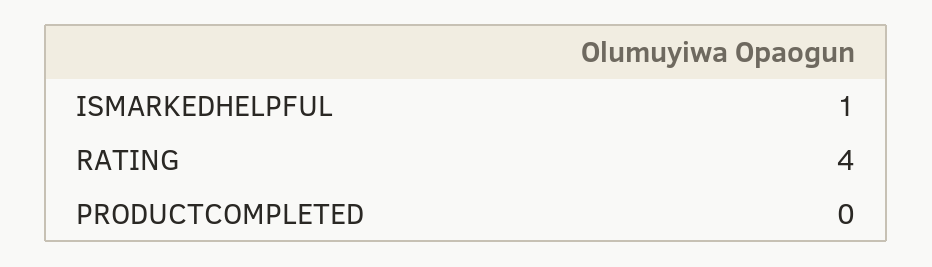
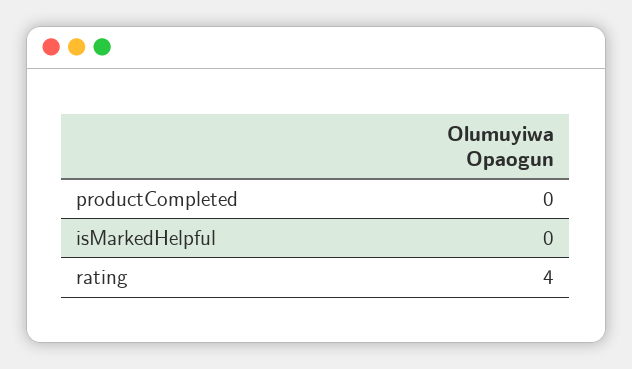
  {
-   "ISMARKEDHELPFUL": 1,
+   "ISMARKEDHELPFUL": 0,
    "RATING": 4,
    "PRODUCTCOMPLETED": 0
  }

